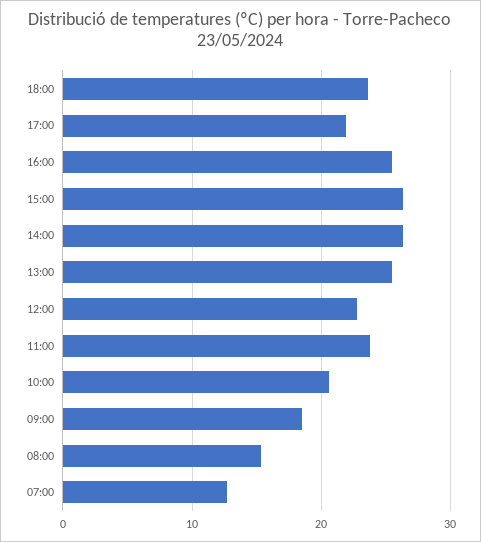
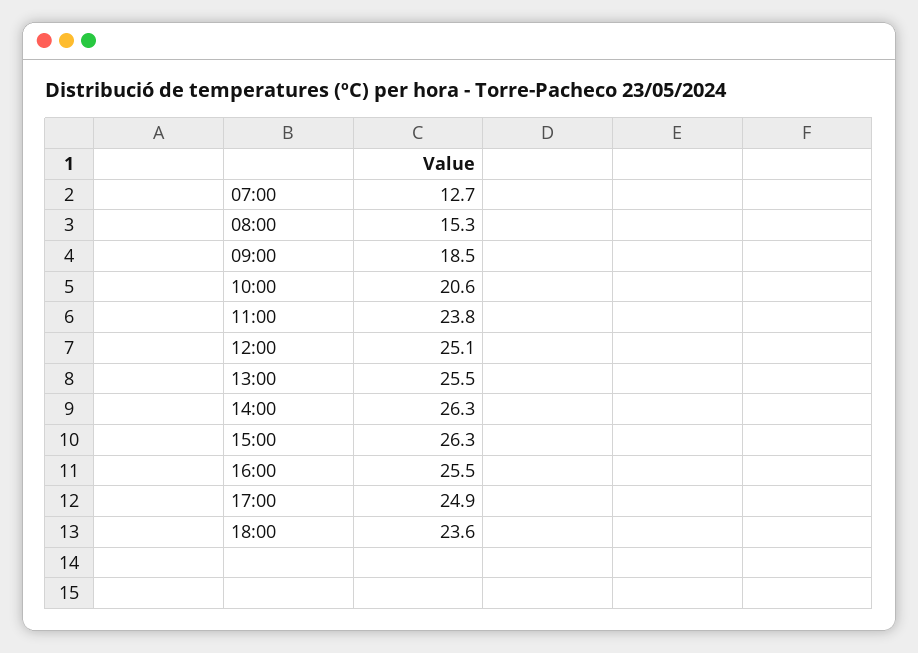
  {
    "18:00": 23.6,
-   "17:00": 22,
+   "17:00": 24.9,
    "16:00": 25.5,
    "15:00": 26.3,
    "14:00": 26.3,
    "13:00": 25.5,
-   "12:00": 23,
+   "12:00": 25.1,
    "11:00": 23.8,
    "10:00": 20.6,
    "09:00": 18.5,
    "08:00": 15.3,
    "07:00": 12.7
  }

